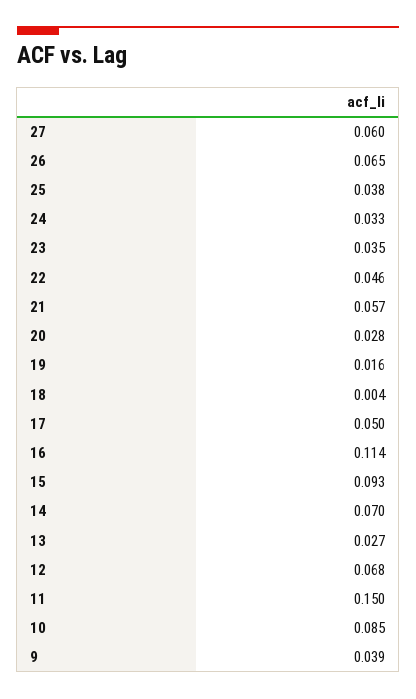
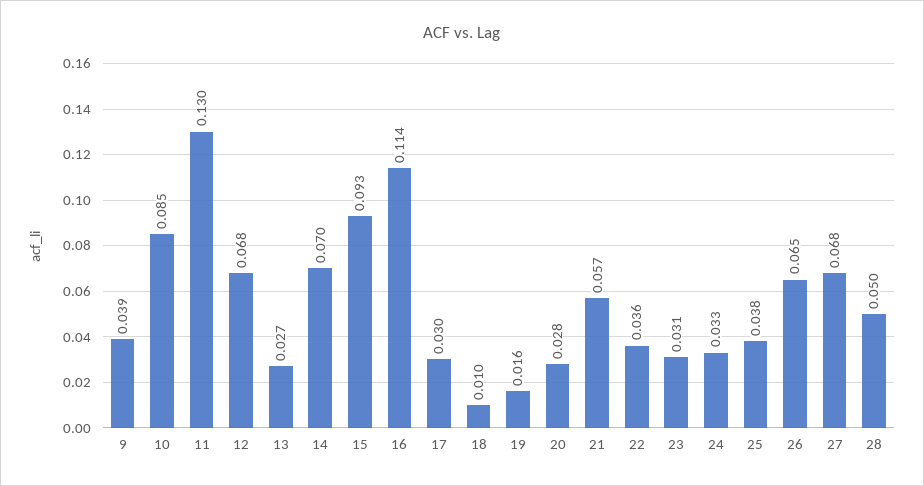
  {
-   "27": 0.06,
+   "27": 0.068,
    "26": 0.065,
    "25": 0.038,
    "24": 0.033,
-   "23": 0.035,
+   "23": 0.031,
-   "22": 0.046,
+   "22": 0.036,
    "21": 0.057,
    "20": 0.028,
    "19": 0.016,
-   "18": 0.004,
+   "18": 0.01,
-   "17": 0.05,
+   "17": 0.03,
    "16": 0.114,
    "15": 0.093,
    "14": 0.07,
    "13": 0.027,
    "12": 0.068,
-   "11": 0.15,
+   "11": 0.13,
    "10": 0.085,
-   "9": 0.039
+   "9": 0.039,
+   "28": 0.05
  }

